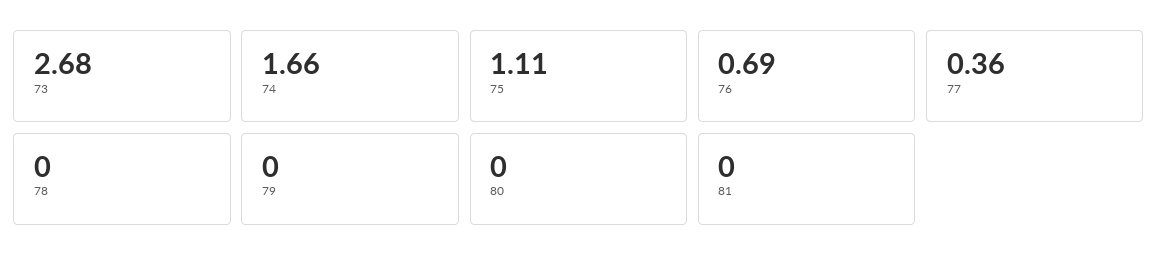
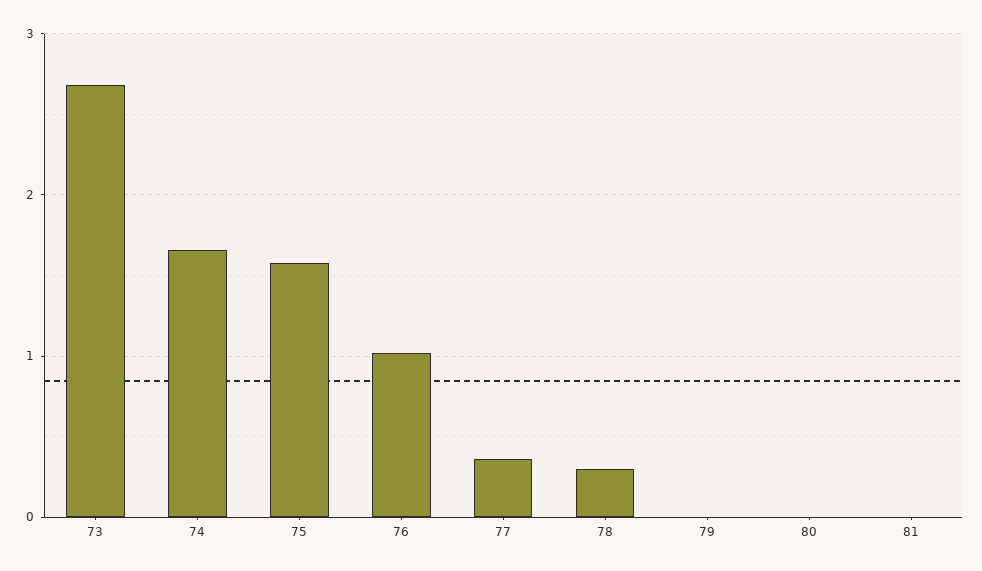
  {
    "73": 2.68,
    "74": 1.66,
-   "75": 1.11,
+   "75": 1.6,
-   "76": 0.69,
+   "76": 1,
    "77": 0.36,
-   "78": 0,
+   "78": 0.3,
    "79": 0,
    "80": 0,
    "81": 0
  }

